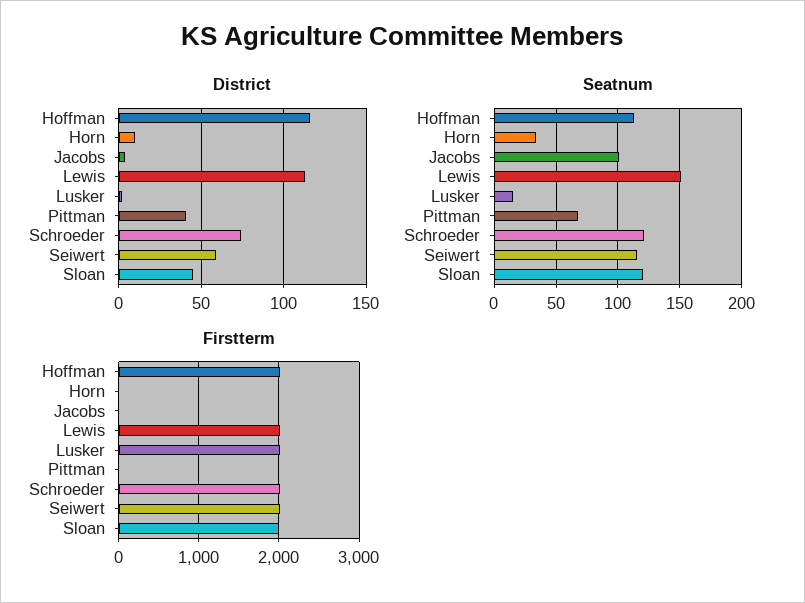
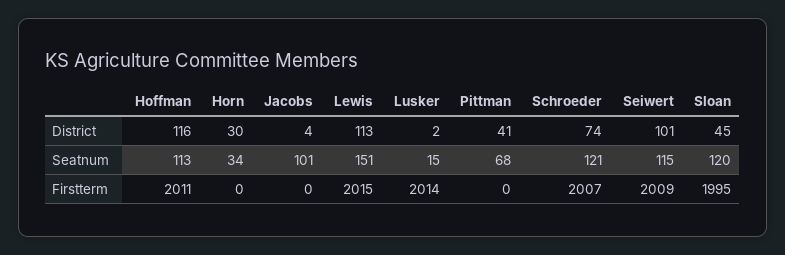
  {
    "District": {
      "Hoffman": 116,
-     "Horn": 10,
+     "Horn": 30,
      "Jacobs": 4,
      "Lewis": 113,
      "Lusker": 2,
      "Pittman": 41,
      "Schroeder": 74,
-     "Seiwert": 60,
+     "Seiwert": 101,
      "Sloan": 45
    },
    "Seatnum": {
      "Hoffman": 113,
      "Horn": 34,
      "Jacobs": 101,
      "Lewis": 151,
      "Lusker": 15,
      "Pittman": 68,
      "Schroeder": 121,
      "Seiwert": 115,
      "Sloan": 120
    },
    "Firstterm": {
      "Hoffman": 2011,
      "Horn": 0,
      "Jacobs": 0,
      "Lewis": 2015,
      "Lusker": 2014,
      "Pittman": 0,
      "Schroeder": 2007,
      "Seiwert": 2009,
      "Sloan": 1995
    }
  }

